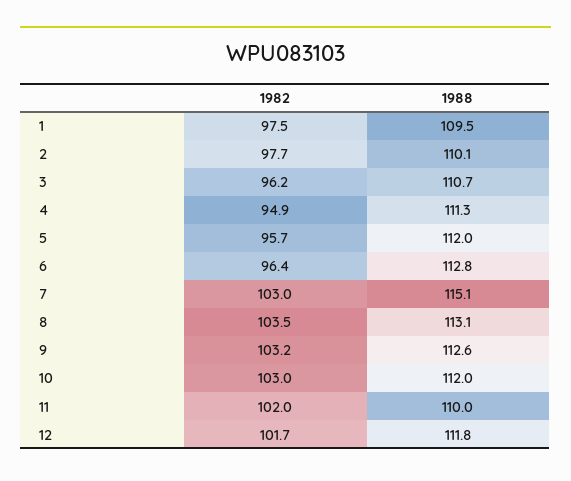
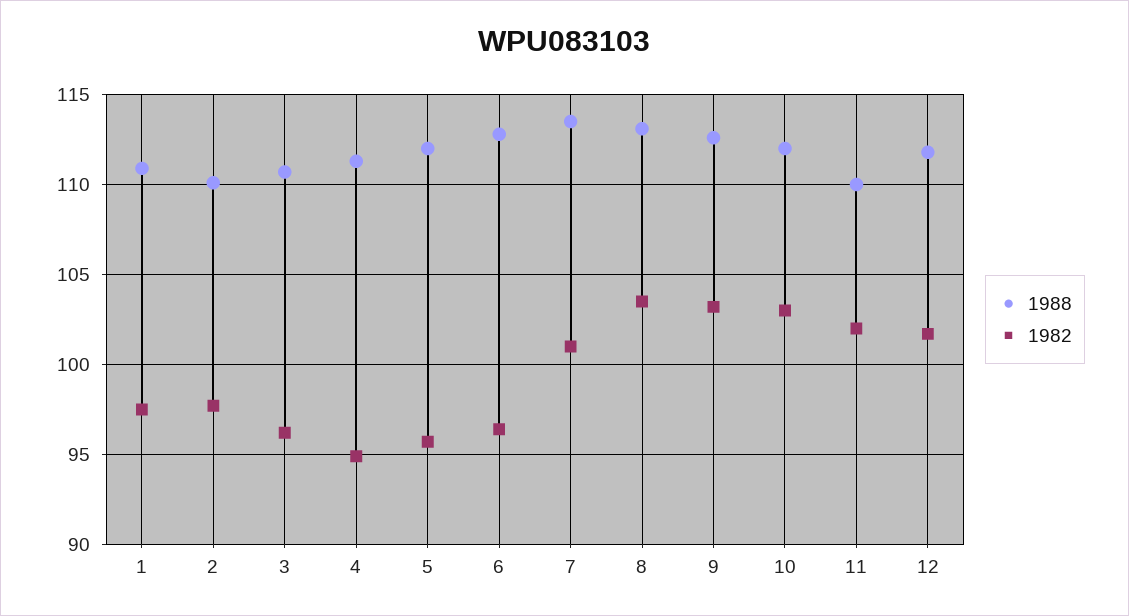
  {
    "1982": {
      "1": 97.5,
      "2": 97.7,
      "3": 96.2,
      "4": 94.9,
      "5": 95.7,
      "6": 96.4,
-     "7": 103,
+     "7": 101,
      "8": 103.5,
      "9": 103.2,
      "10": 103,
      "11": 102,
      "12": 101.7
    },
    "1988": {
-     "1": 109.5,
+     "1": 111,
      "2": 110.1,
      "3": 110.7,
      "4": 111.3,
      "5": 112,
      "6": 112.8,
-     "7": 115.1,
+     "7": 113.5,
      "8": 113.1,
      "9": 112.6,
      "10": 112,
      "11": 110,
      "12": 111.8
    }
  }

